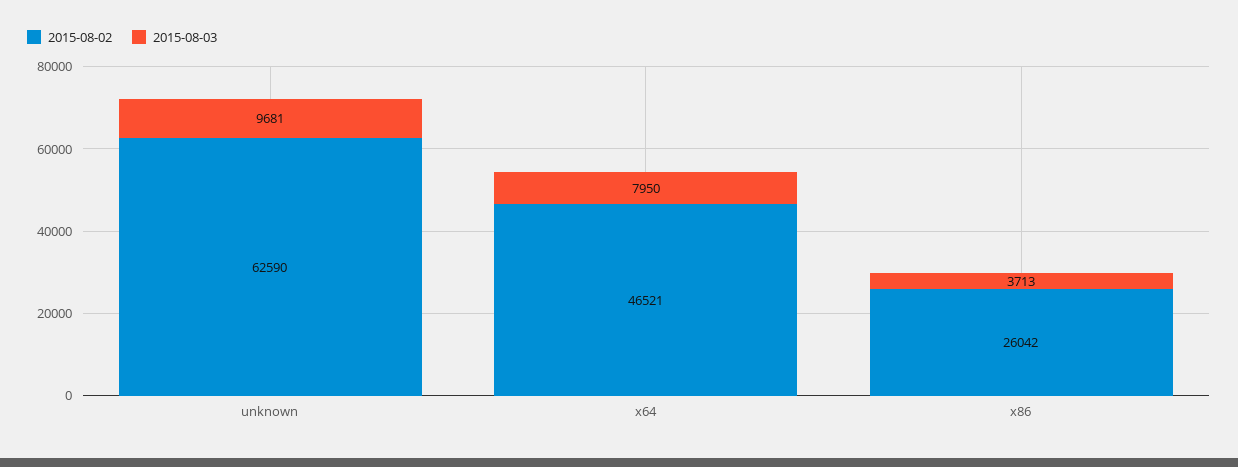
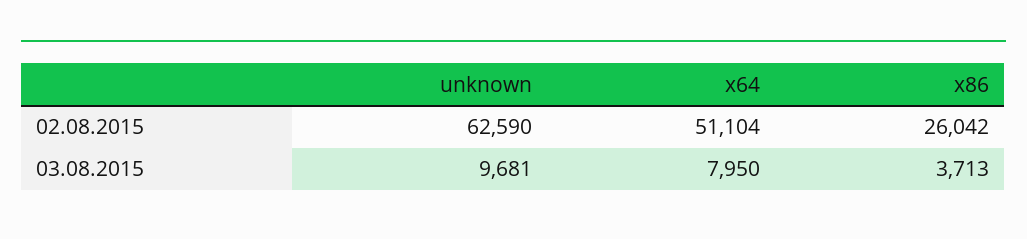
  {
    "2015-08-02": {
      "unknown": 62590,
-     "x64": 46521,
+     "x64": 51104,
      "x86": 26042
    },
    "2015-08-03": {
      "unknown": 9681,
      "x64": 7950,
      "x86": 3713
    }
  }

